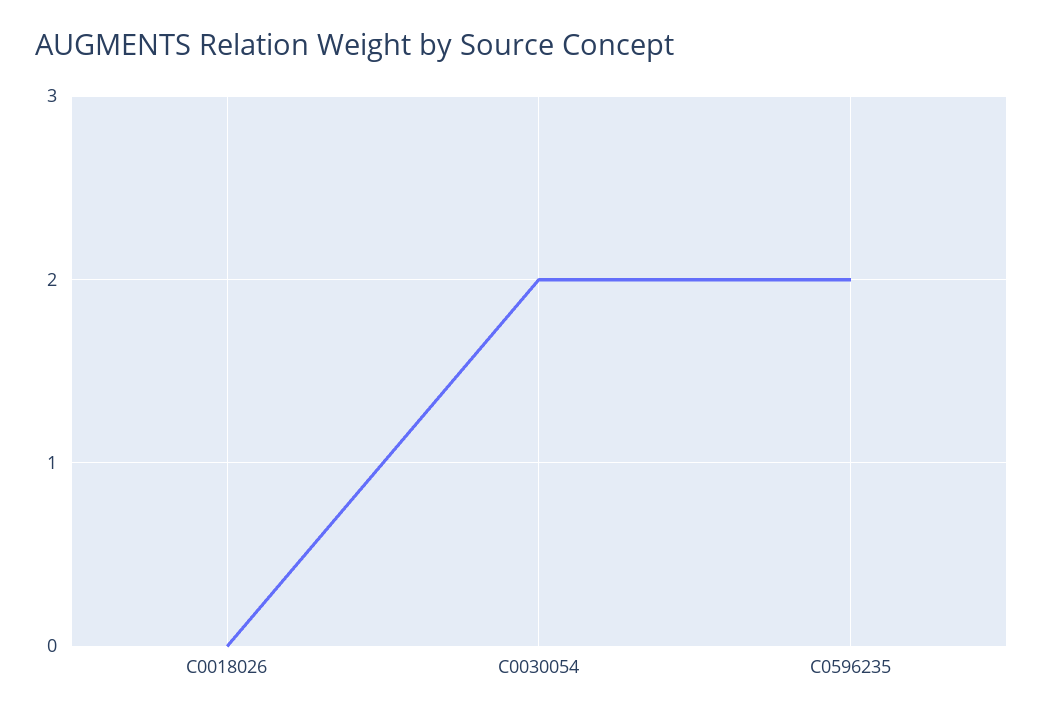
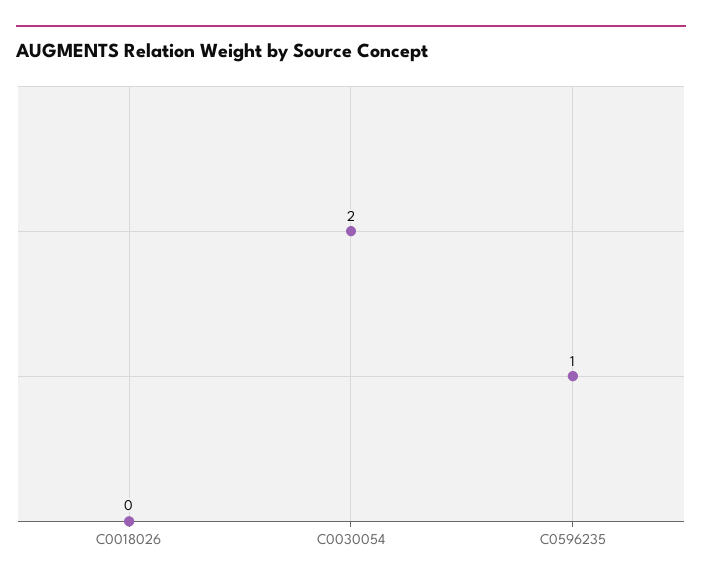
  {
    "C0018026": 0,
    "C0030054": 2,
-   "C0596235": 2
+   "C0596235": 1
  }

